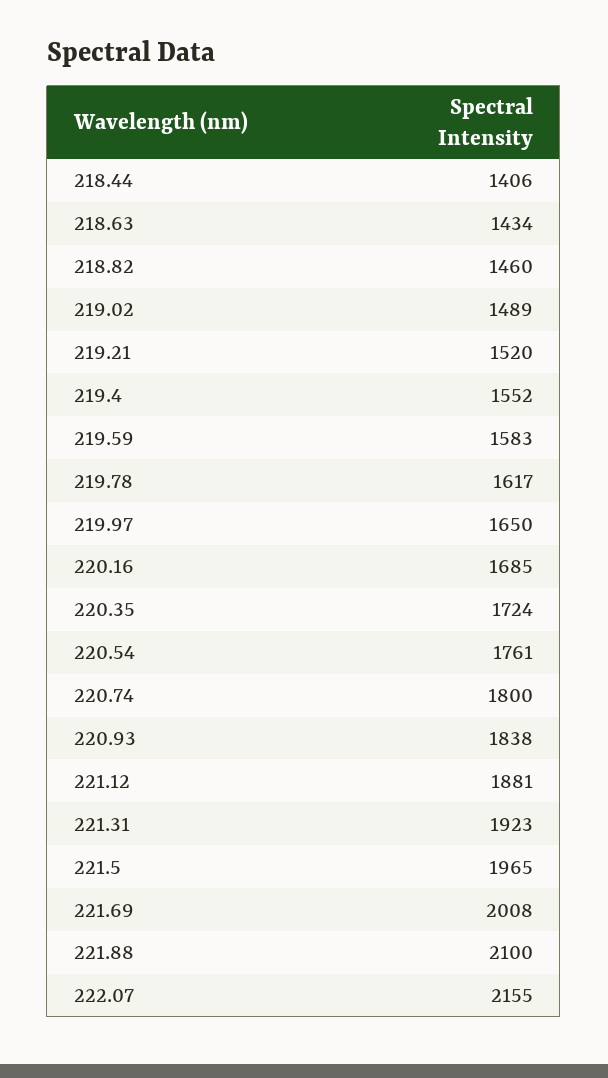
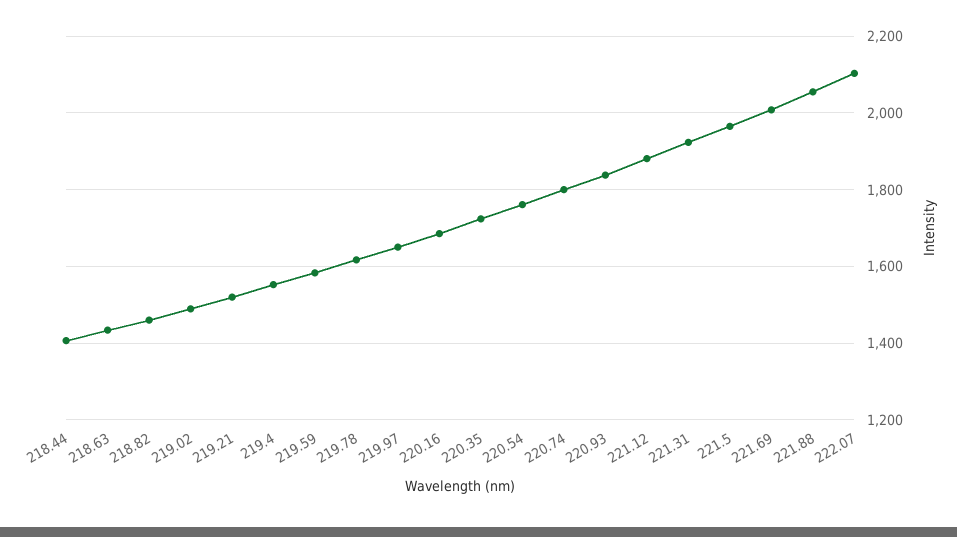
  {
    "218.44": 1406,
    "218.63": 1434,
    "218.82": 1460,
    "219.02": 1489,
    "219.21": 1520,
    "219.4": 1552,
    "219.59": 1583,
    "219.78": 1617,
    "219.97": 1650,
    "220.16": 1685,
    "220.35": 1724,
    "220.54": 1761,
    "220.74": 1800,
    "220.93": 1838,
    "221.12": 1881,
    "221.31": 1923,
    "221.5": 1965,
    "221.69": 2008,
-   "221.88": 2100,
+   "221.88": 2060,
-   "222.07": 2155
+   "222.07": 2100
  }

